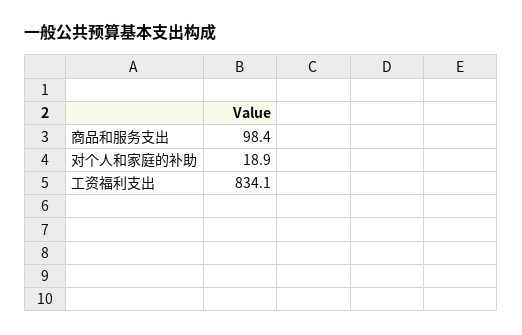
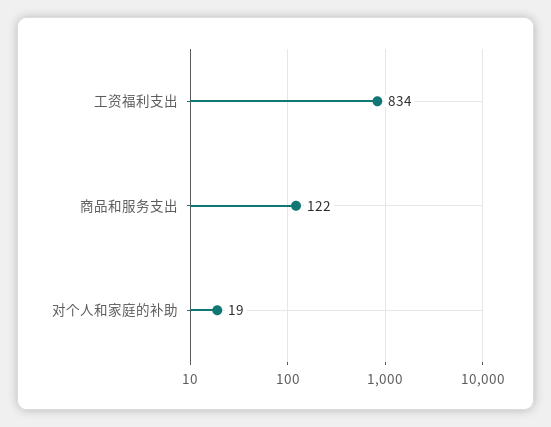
  {
-   "商品和服务支出": 98.4,
+   "商品和服务支出": 122,
    "对个人和家庭的补助": 18.9,
    "工资福利支出": 834.1
  }

